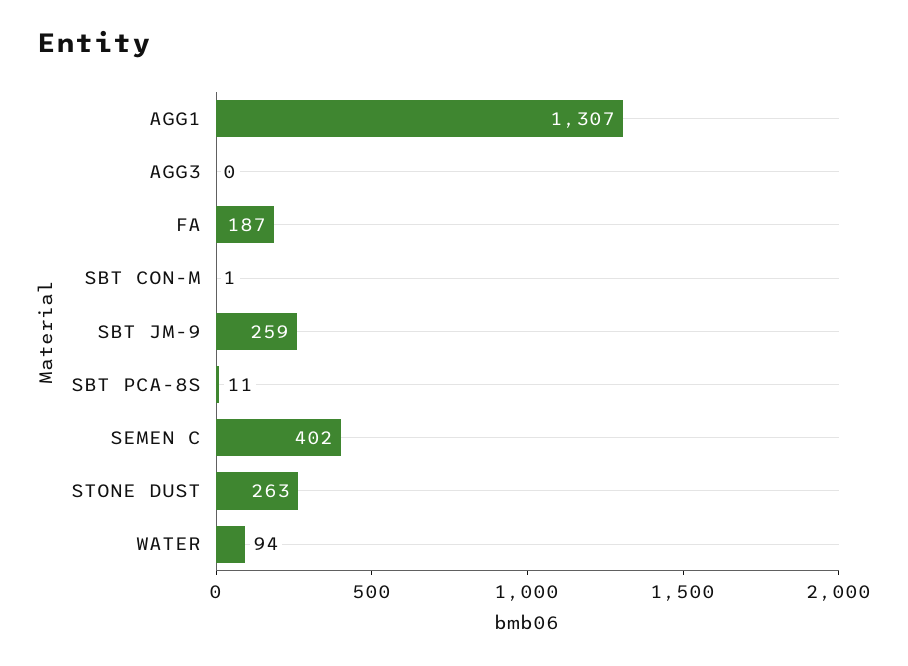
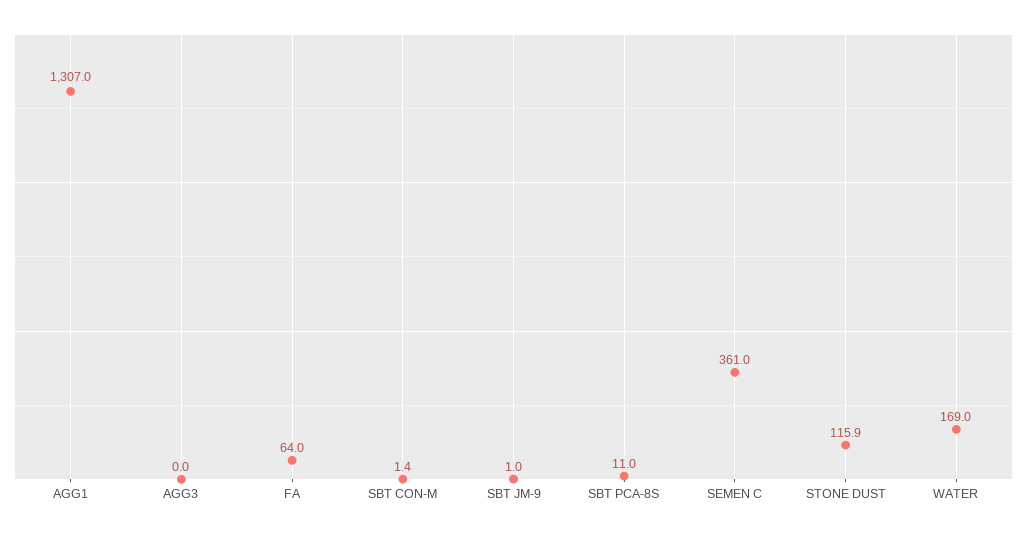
  {
    "AGG1": 1307,
    "AGG3": 0,
-   "FA": 187,
+   "FA": 64,
    "SBT CON-M": 1.4,
-   "SBT JM-9": 259,
+   "SBT JM-9": 1,
    "SBT PCA-8S": 11,
-   "SEMEN C": 402,
+   "SEMEN C": 361,
-   "STONE DUST": 263,
+   "STONE DUST": 115.9,
-   "WATER": 94
+   "WATER": 169
  }

